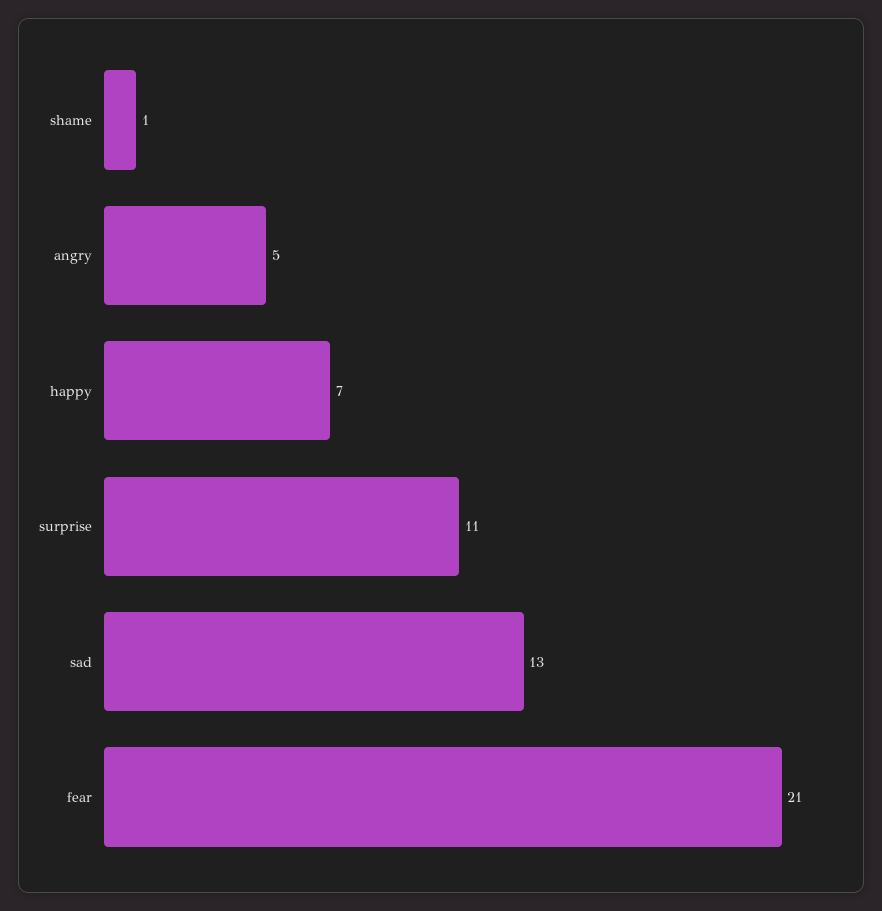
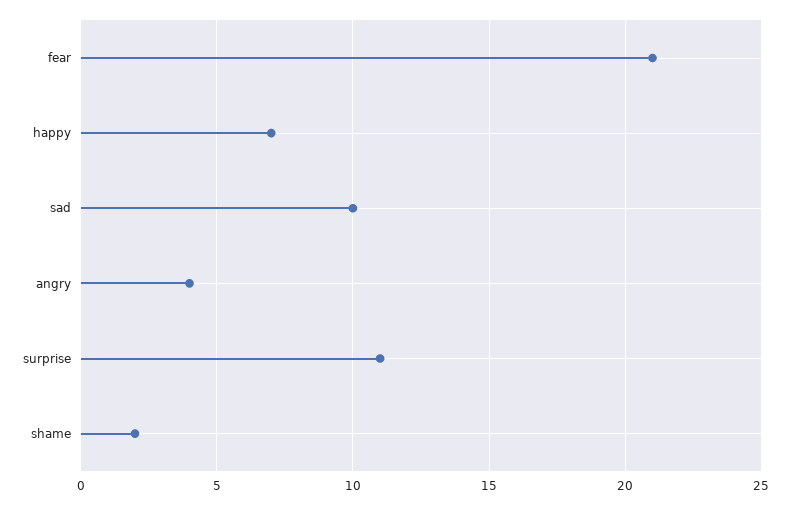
  {
-   "shame": 1,
+   "shame": 2,
-   "angry": 5,
+   "angry": 4,
    "happy": 7,
    "surprise": 11,
-   "sad": 13,
+   "sad": 10,
    "fear": 21
  }

